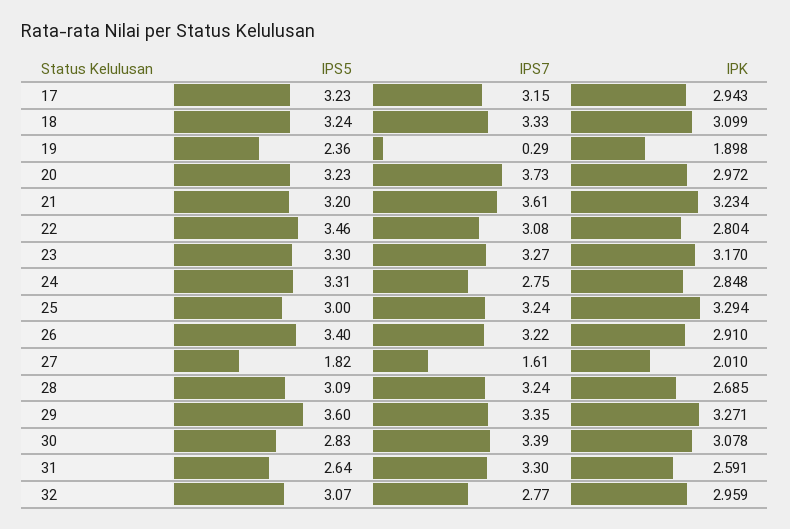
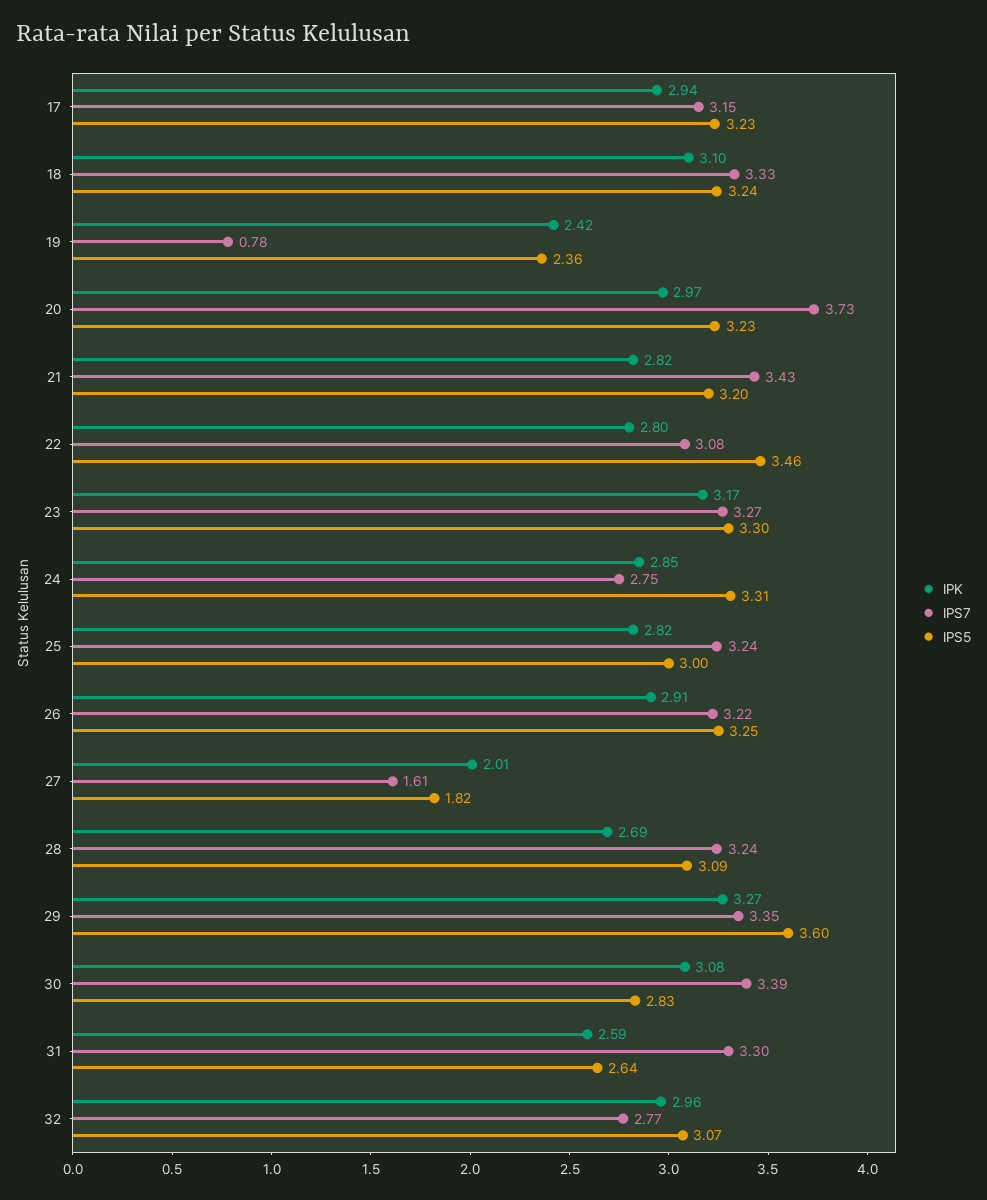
  {
    "IPS5": {
      "17": 3.23,
      "18": 3.24,
      "19": 2.36,
      "20": 3.23,
      "21": 3.2,
      "22": 3.46,
      "23": 3.3,
      "24": 3.31,
      "25": 3,
-     "26": 3.4,
+     "26": 3.25,
      "27": 1.82,
      "28": 3.09,
      "29": 3.6,
      "30": 2.83,
      "31": 2.64,
      "32": 3.07
    },
    "IPS7": {
      "17": 3.15,
      "18": 3.33,
-     "19": 0.29,
+     "19": 0.78,
      "20": 3.73,
-     "21": 3.61,
+     "21": 3.43,
      "22": 3.08,
      "23": 3.27,
      "24": 2.75,
      "25": 3.24,
      "26": 3.22,
      "27": 1.61,
      "28": 3.24,
      "29": 3.35,
      "30": 3.39,
      "31": 3.3,
      "32": 2.77
    },
    "IPK": {
      "17": 2.943,
      "18": 3.099,
-     "19": 1.898,
+     "19": 2.42,
      "20": 2.972,
-     "21": 3.234,
+     "21": 2.82,
      "22": 2.804,
      "23": 3.17,
      "24": 2.848,
-     "25": 3.294,
+     "25": 2.82,
      "26": 2.91,
      "27": 2.01,
      "28": 2.685,
      "29": 3.271,
      "30": 3.078,
      "31": 2.591,
      "32": 2.959
    }
  }

